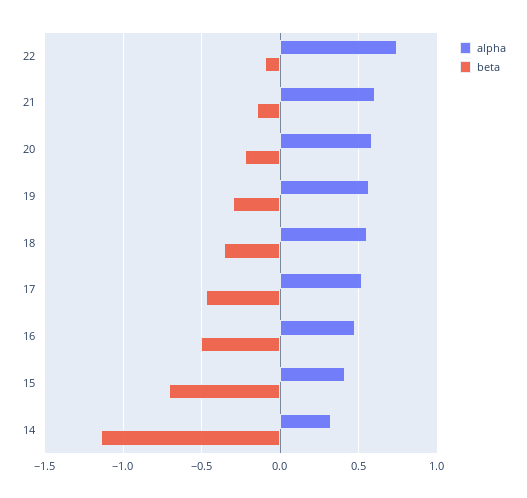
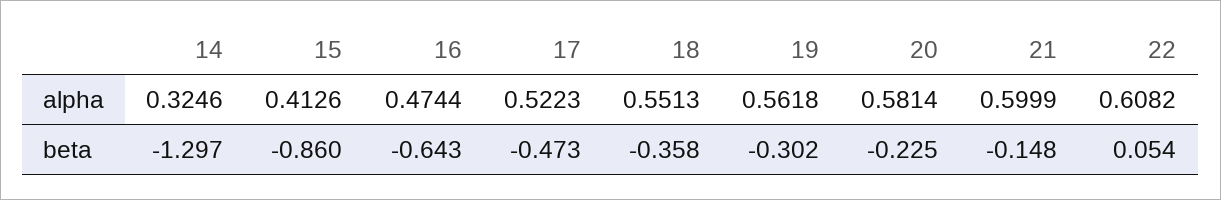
  {
    "alpha": {
-     "22": 0.75,
+     "22": 0.6082,
      "21": 0.5999,
      "20": 0.5814,
      "19": 0.5618,
      "18": 0.5513,
      "17": 0.5223,
      "16": 0.4744,
      "15": 0.4126,
      "14": 0.3246
    },
    "beta": {
-     "22": -0.1,
+     "22": 0.054,
      "21": -0.148,
      "20": -0.225,
      "19": -0.302,
      "18": -0.358,
      "17": -0.473,
-     "16": -0.5,
+     "16": -0.643,
-     "15": -0.7,
+     "15": -0.86,
-     "14": -1.15
+     "14": -1.297
    }
  }

